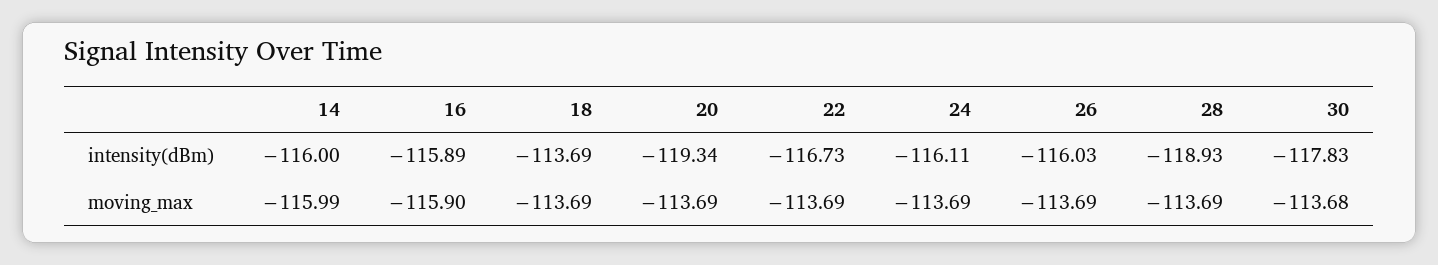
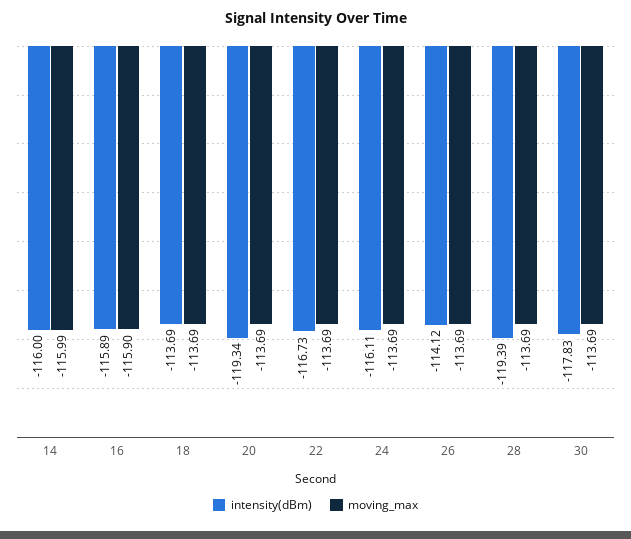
  {
    "intensity(dBm)": {
      "14": -116,
      "16": -115.89,
      "18": -113.69,
      "20": -119.34,
      "22": -116.73,
      "24": -116.11,
-     "26": -116.03,
+     "26": -114.12,
-     "28": -118.93,
+     "28": -119.39,
      "30": -117.83
    },
    "moving_max": {
      "14": -115.99,
      "16": -115.9,
      "18": -113.69,
      "20": -113.69,
      "22": -113.69,
      "24": -113.69,
      "26": -113.69,
      "28": -113.69,
-     "30": -113.68
+     "30": -113.69
    }
  }

